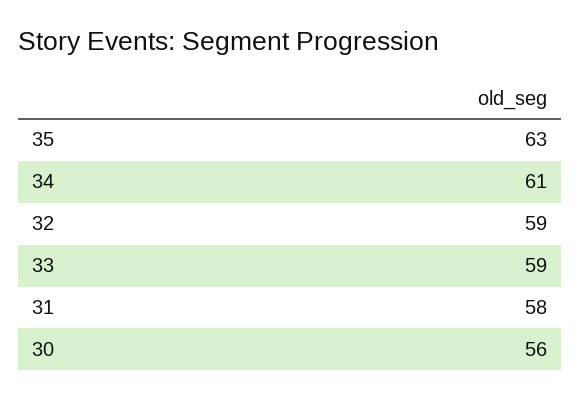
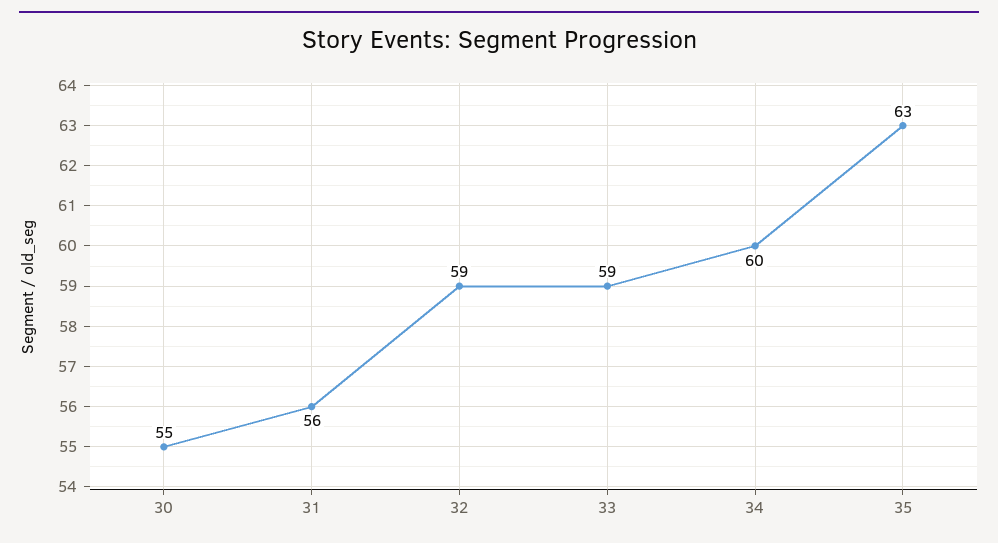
  {
    "35": 63,
-   "34": 61,
+   "34": 60,
    "32": 59,
    "33": 59,
-   "31": 58,
+   "31": 56,
-   "30": 56
+   "30": 55
  }

